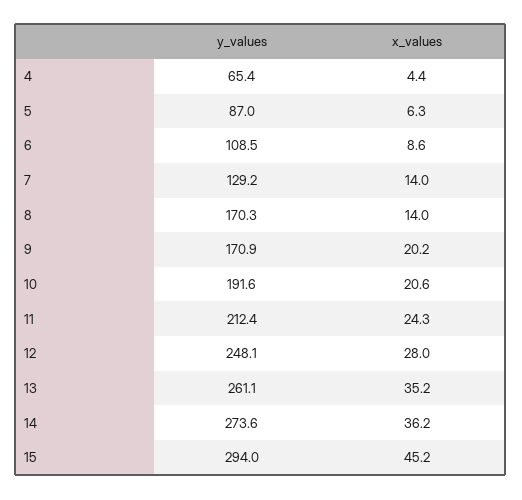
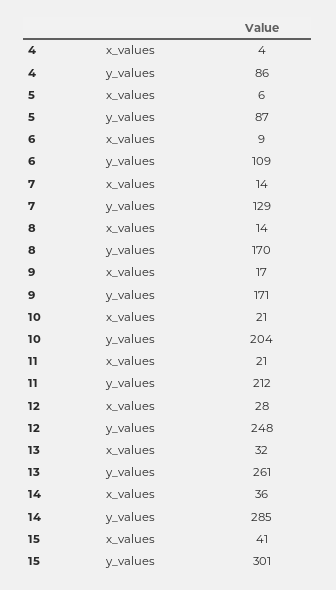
  {
    "y_values": {
-     "4": 65.4,
+     "4": 86,
      "5": 87,
      "6": 108.5,
      "7": 129.2,
      "8": 170.3,
      "9": 170.9,
-     "10": 191.6,
+     "10": 204,
      "11": 212.4,
      "12": 248.1,
      "13": 261.1,
-     "14": 273.6,
+     "14": 285,
-     "15": 294
+     "15": 301
    },
    "x_values": {
      "4": 4.4,
      "5": 6.3,
      "6": 8.6,
      "7": 14,
      "8": 14,
-     "9": 20.2,
+     "9": 17,
      "10": 20.6,
-     "11": 24.3,
+     "11": 21,
      "12": 28,
-     "13": 35.2,
+     "13": 32,
      "14": 36.2,
-     "15": 45.2
+     "15": 41
    }
  }

